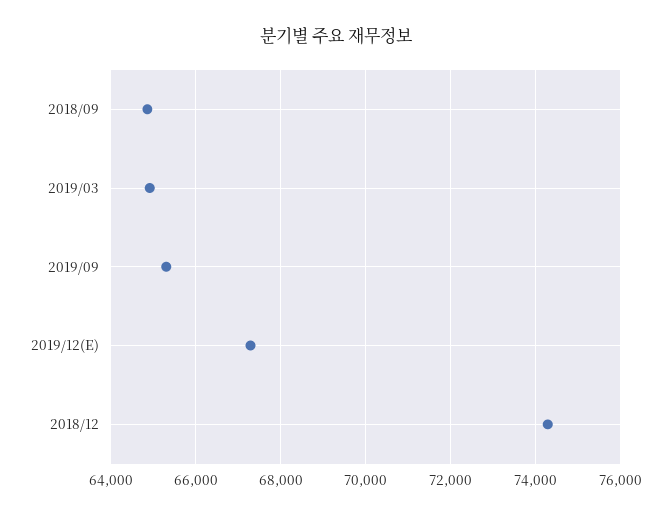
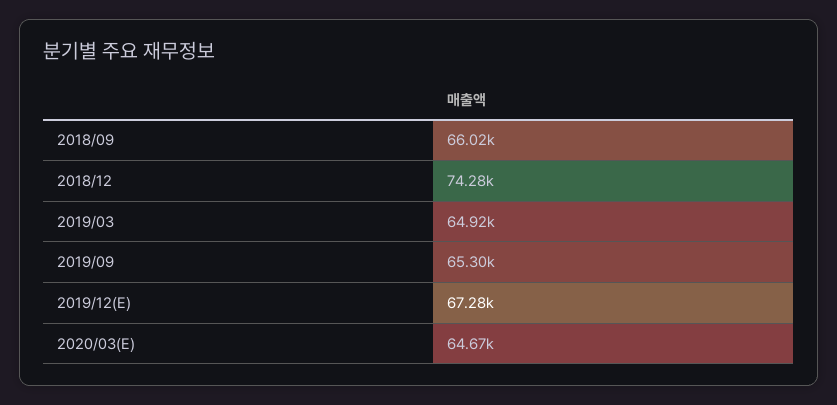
  {
-   "2018/09": 64800,
+   "2018/09": 66020,
    "2019/03": 64920,
    "2019/09": 65300,
    "2019/12(E)": 67280,
-   "2018/12": 74280
+   "2018/12": 74280,
+   "2020/03(E)": 64670
  }

